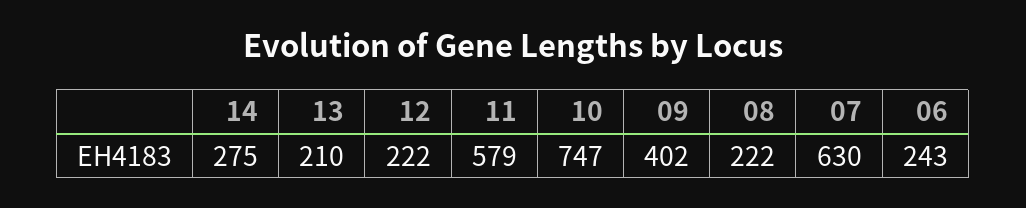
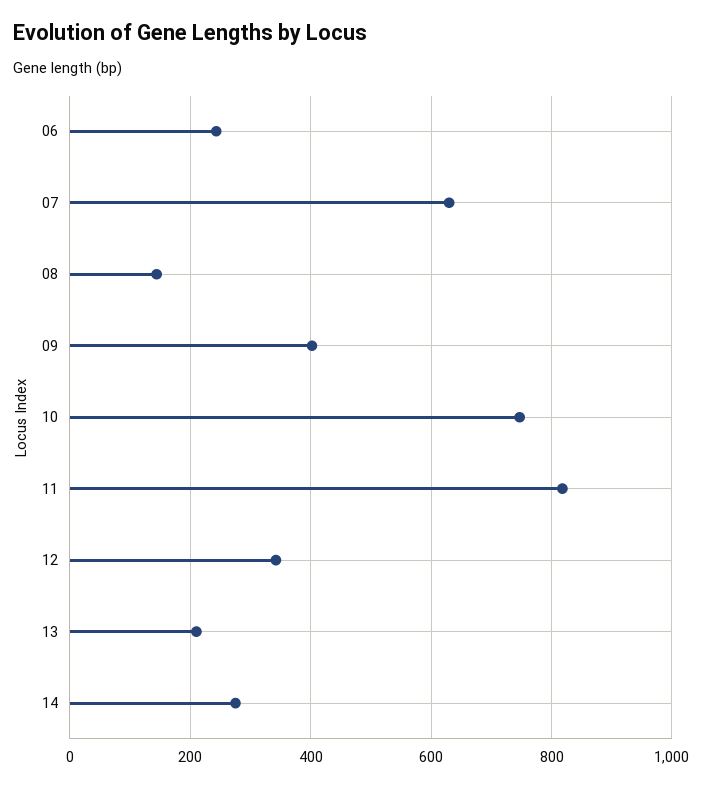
  {
    "14": 275,
    "13": 210,
-   "12": 222,
+   "12": 340,
-   "11": 579,
+   "11": 820,
    "10": 747,
    "09": 402,
-   "08": 222,
+   "08": 140,
    "07": 630,
    "06": 243
  }

